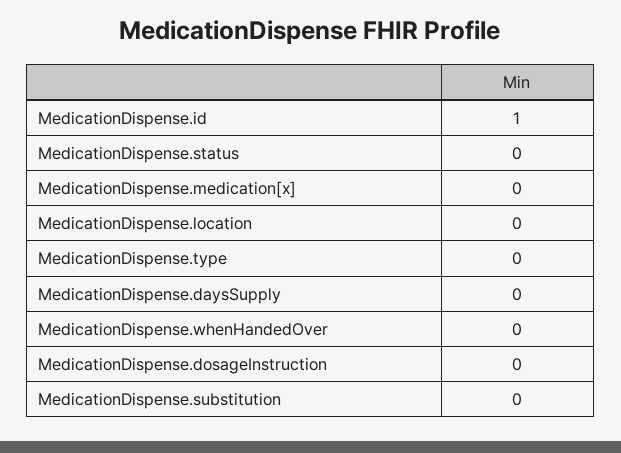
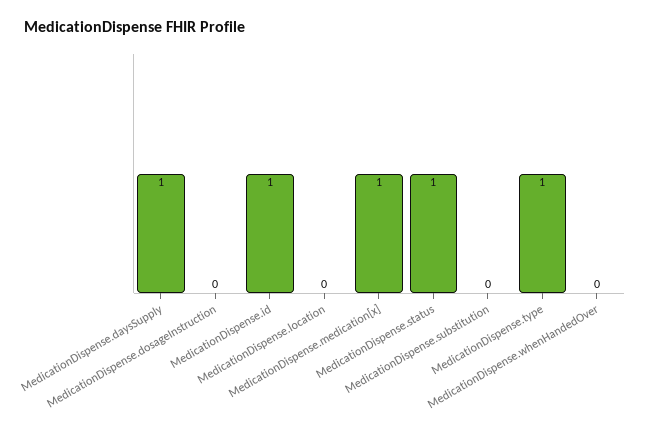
  {
    "MedicationDispense.id": 1,
-   "MedicationDispense.status": 0,
+   "MedicationDispense.status": 1,
-   "MedicationDispense.medication[x]": 0,
+   "MedicationDispense.medication[x]": 1,
    "MedicationDispense.location": 0,
-   "MedicationDispense.type": 0,
+   "MedicationDispense.type": 1,
-   "MedicationDispense.daysSupply": 0,
+   "MedicationDispense.daysSupply": 1,
    "MedicationDispense.whenHandedOver": 0,
    "MedicationDispense.dosageInstruction": 0,
    "MedicationDispense.substitution": 0
  }

